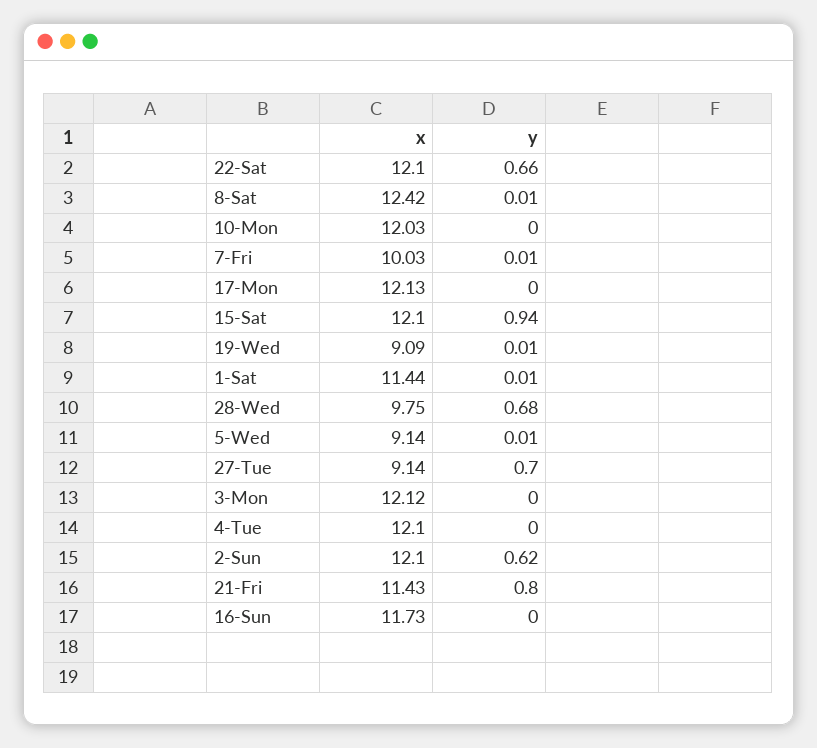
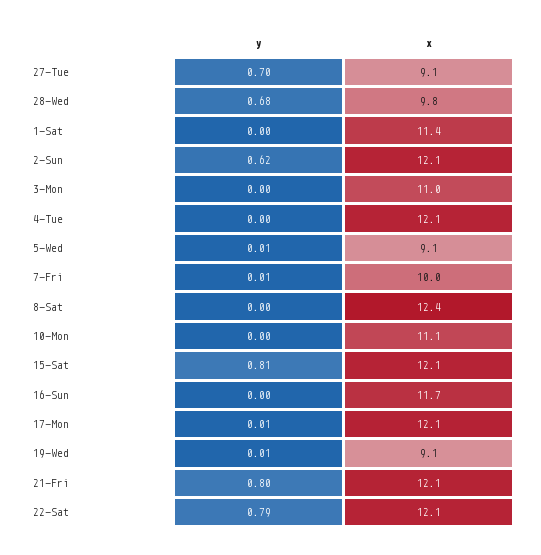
  {
    "x": {
      "22-Sat": 12.1,
      "8-Sat": 12.42,
-     "10-Mon": 12.03,
+     "10-Mon": 11.1,
      "7-Fri": 10.03,
      "17-Mon": 12.13,
      "15-Sat": 12.1,
      "19-Wed": 9.09,
      "1-Sat": 11.44,
      "28-Wed": 9.75,
      "5-Wed": 9.14,
      "27-Tue": 9.14,
-     "3-Mon": 12.12,
+     "3-Mon": 11,
      "4-Tue": 12.1,
      "2-Sun": 12.1,
-     "21-Fri": 11.43,
+     "21-Fri": 12.1,
      "16-Sun": 11.73
    },
    "y": {
-     "22-Sat": 0.66,
+     "22-Sat": 0.79,
-     "8-Sat": 0.01,
+     "8-Sat": 0,
      "10-Mon": 0,
      "7-Fri": 0.01,
-     "17-Mon": 0,
+     "17-Mon": 0.01,
-     "15-Sat": 0.94,
+     "15-Sat": 0.81,
      "19-Wed": 0.01,
-     "1-Sat": 0.01,
+     "1-Sat": 0,
      "28-Wed": 0.68,
      "5-Wed": 0.01,
      "27-Tue": 0.7,
      "3-Mon": 0,
      "4-Tue": 0,
      "2-Sun": 0.62,
      "21-Fri": 0.8,
      "16-Sun": 0
    }
  }

